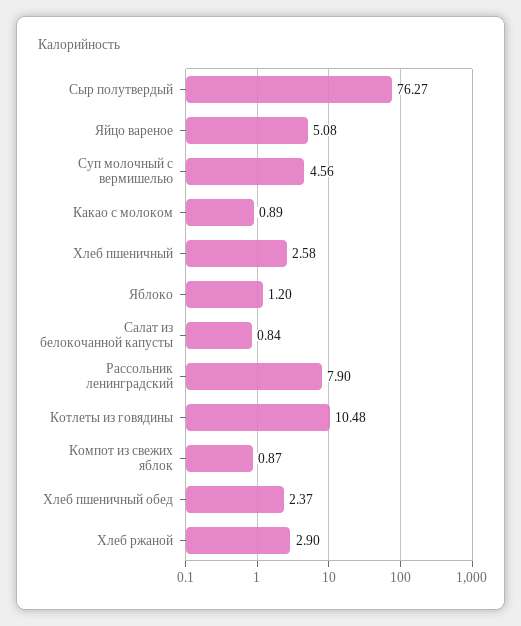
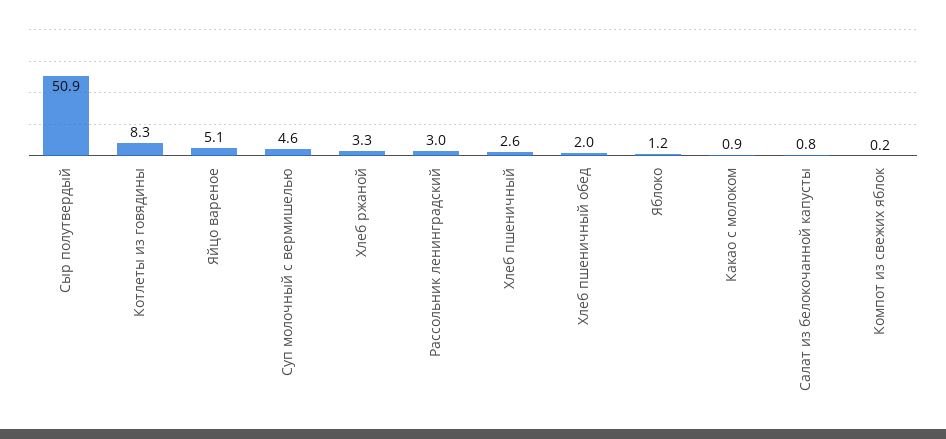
  {
-   "Сыр полутвердый": 76.27,
+   "Сыр полутвердый": 50.9,
    "Яйцо вареное": 5.08,
    "Суп молочный с вермишелью": 4.56,
    "Какао с молоком": 0.89,
    "Хлеб пшеничный": 2.58,
    "Яблоко": 1.2,
    "Салат из белокочанной капусты": 0.84,
-   "Рассольник ленинградский": 7.9,
+   "Рассольник ленинградский": 3,
-   "Котлеты из говядины": 10.48,
+   "Котлеты из говядины": 8.3,
-   "Компот из свежих яблок": 0.87,
+   "Компот из свежих яблок": 0.2,
-   "Хлеб пшеничный обед": 2.37,
+   "Хлеб пшеничный обед": 2,
-   "Хлеб ржаной": 2.9
+   "Хлеб ржаной": 3.3
  }

